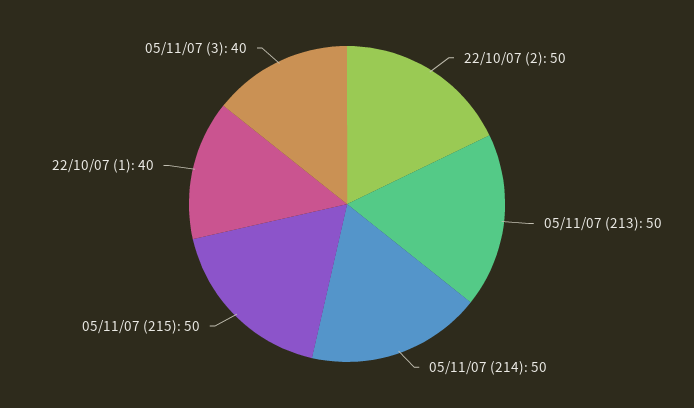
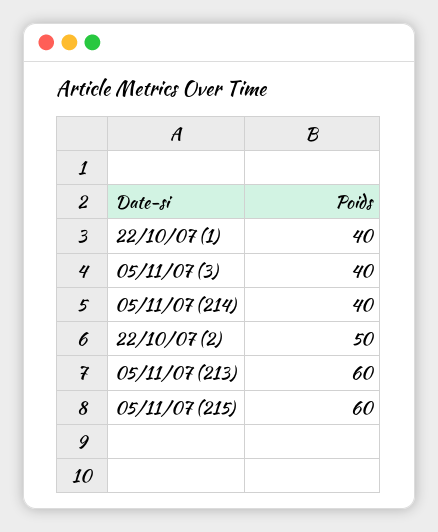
  {
    "22/10/07 (2)": 50,
-   "05/11/07 (213)": 50,
+   "05/11/07 (213)": 60,
-   "05/11/07 (214)": 50,
+   "05/11/07 (214)": 40,
-   "05/11/07 (215)": 50,
+   "05/11/07 (215)": 60,
    "22/10/07 (1)": 40,
    "05/11/07 (3)": 40
  }

